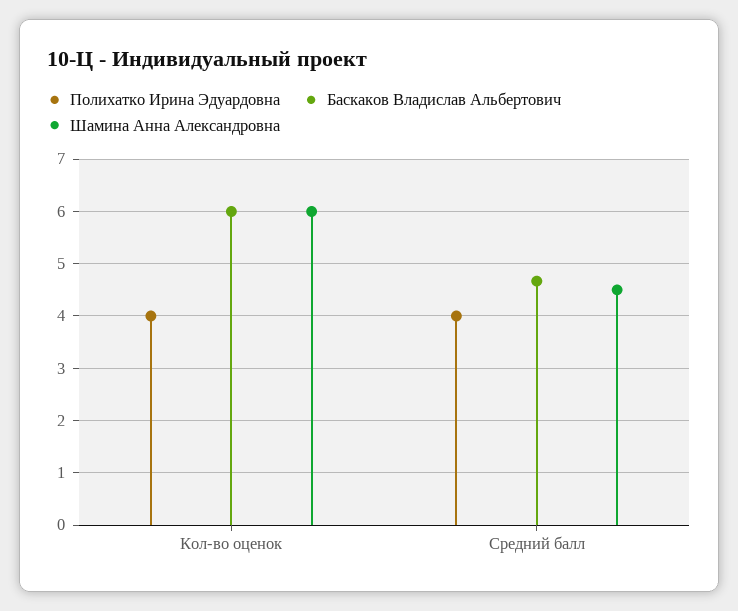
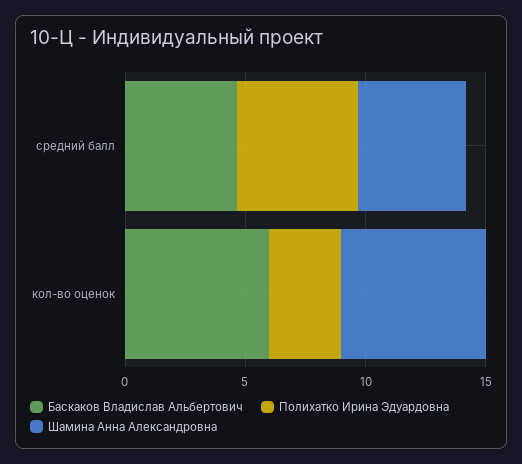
  {
    "Полихатко Ирина Эдуардовна": {
-     "Кол-во оценок": 4,
+     "Кол-во оценок": 3,
-     "Средний балл": 4
+     "Средний балл": 5
    },
    "Баскаков Владислав Альбертович": {
      "Кол-во оценок": 6,
      "Средний балл": 4.6
    },
    "Шамина Анна Александровна": {
      "Кол-во оценок": 6,
      "Средний балл": 4.6
    }
  }

